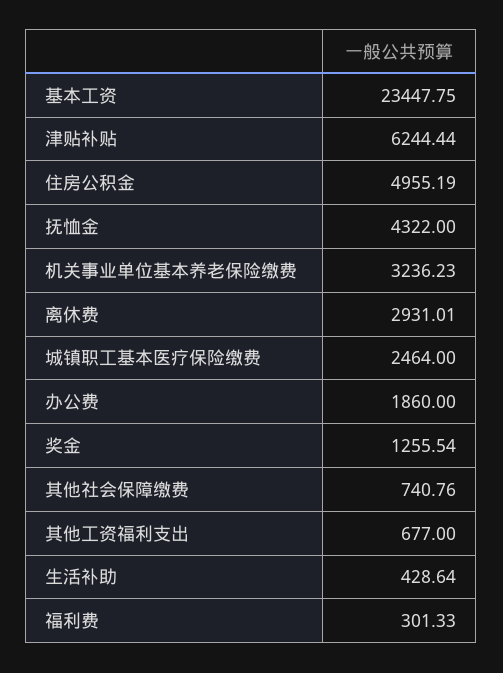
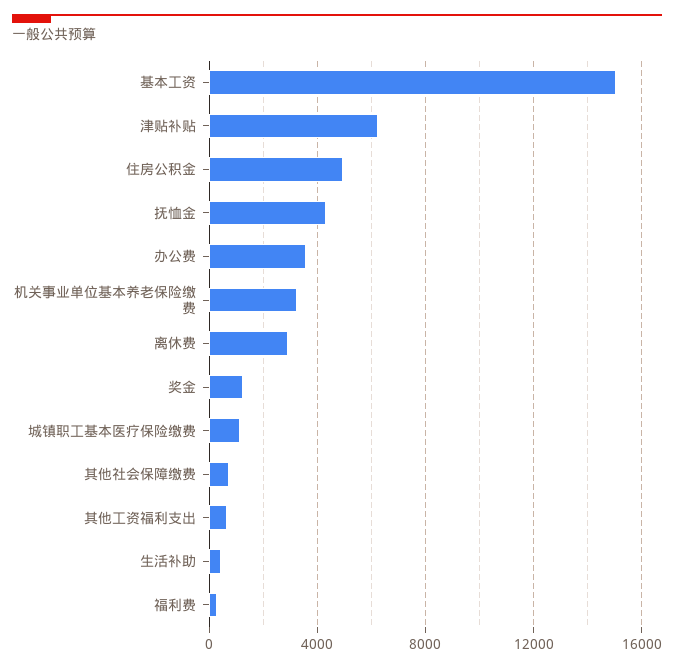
  {
-   "基本工资": 23447.75,
+   "基本工资": 15000,
    "津贴补贴": 6244.44,
    "住房公积金": 4955.19,
    "抚恤金": 4322,
    "机关事业单位基本养老保险缴费": 3236.23,
    "离休费": 2931.01,
-   "城镇职工基本医疗保险缴费": 2464,
+   "城镇职工基本医疗保险缴费": 1000,
-   "办公费": 1860,
+   "办公费": 3500,
    "奖金": 1255.54,
    "其他社会保障缴费": 740.76,
    "其他工资福利支出": 677,
    "生活补助": 428.64,
    "福利费": 301.33
  }

